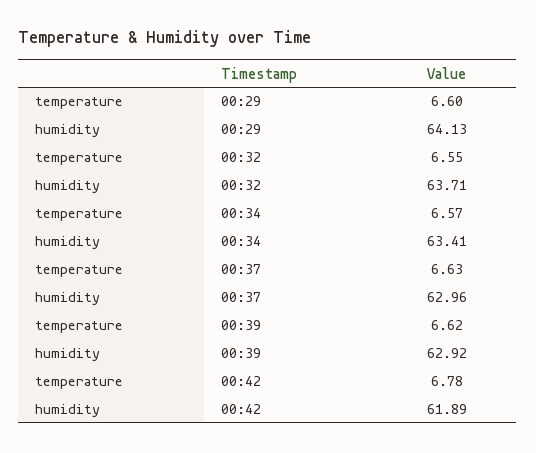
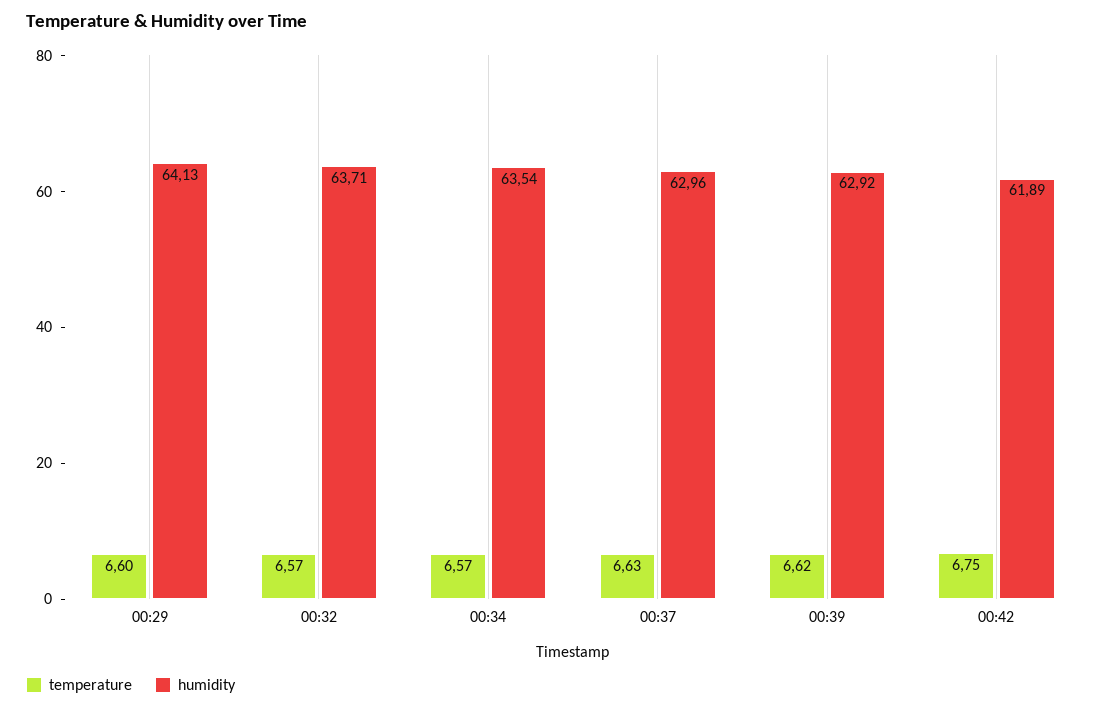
  {
    "temperature": {
      "00:29": 6.6,
-     "00:32": 6.55,
+     "00:32": 6.57,
      "00:34": 6.57,
      "00:37": 6.63,
      "00:39": 6.62,
-     "00:42": 6.78
+     "00:42": 6.75
    },
    "humidity": {
      "00:29": 64.13,
      "00:32": 63.71,
-     "00:34": 63.41,
+     "00:34": 63.54,
      "00:37": 62.96,
      "00:39": 62.92,
      "00:42": 61.89
    }
  }

